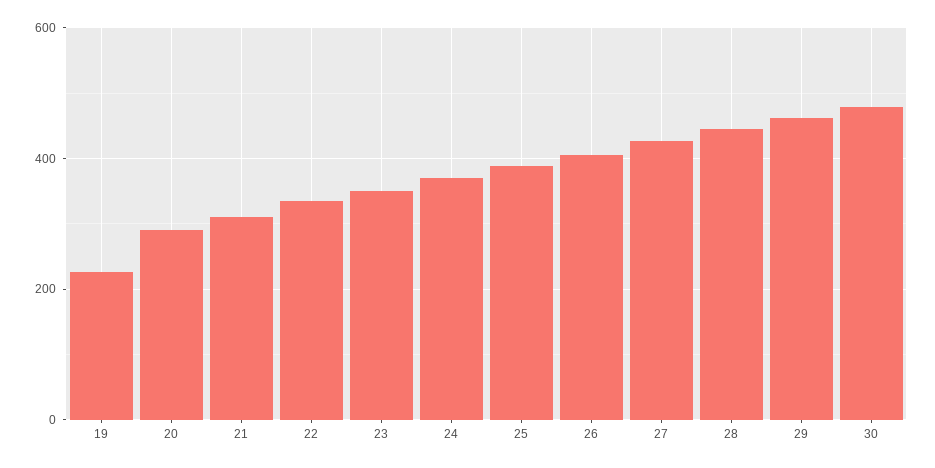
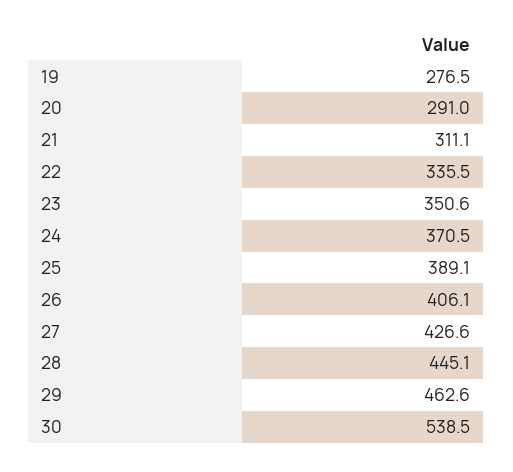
  {
-   "19": 220,
+   "19": 276.5,
    "20": 291,
    "21": 311.1,
    "22": 335.5,
    "23": 350.6,
    "24": 370.5,
    "25": 389.1,
    "26": 406.1,
    "27": 426.6,
    "28": 445.1,
    "29": 462.6,
-   "30": 480
+   "30": 538.5
  }

